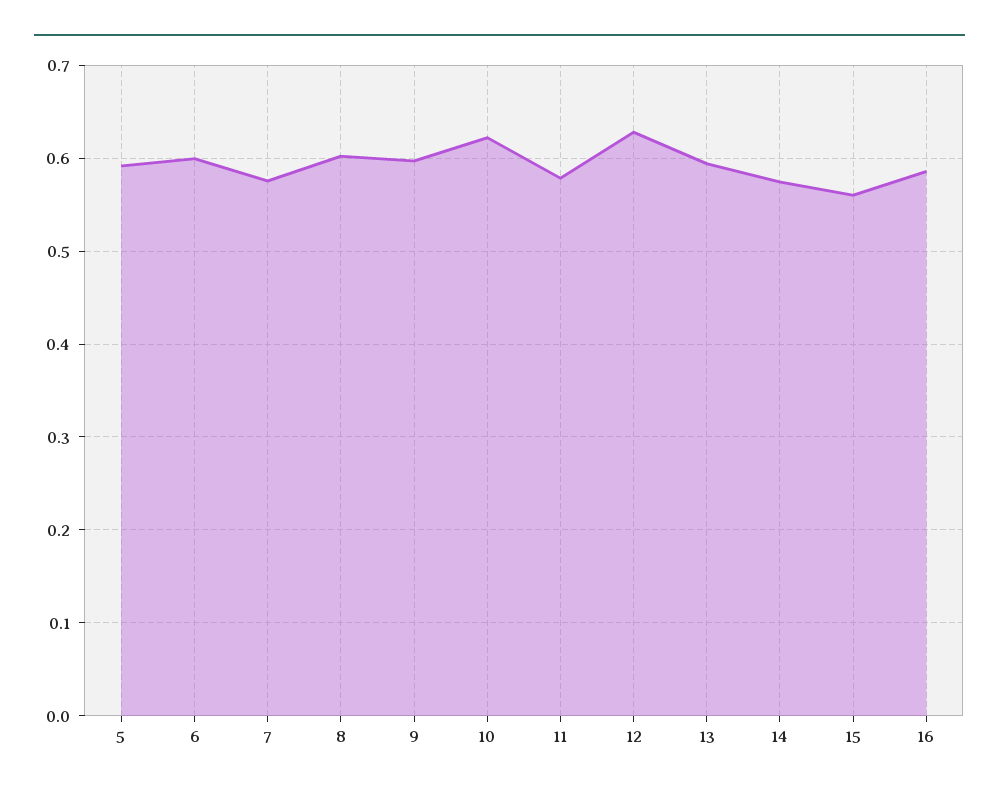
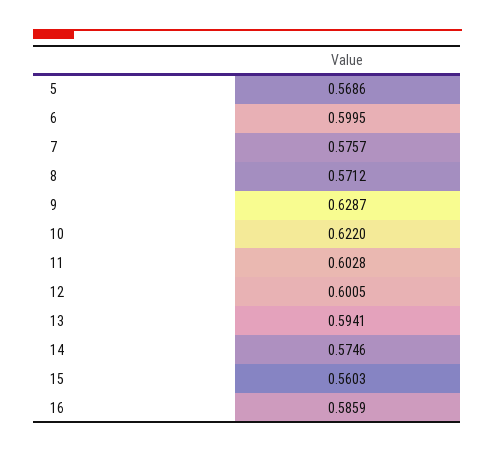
  {
-   "5": 0.59,
+   "5": 0.5686,
    "6": 0.5995,
    "7": 0.5757,
-   "8": 0.6,
+   "8": 0.5712,
-   "9": 0.6,
+   "9": 0.6287,
    "10": 0.622,
-   "11": 0.58,
+   "11": 0.6028,
-   "12": 0.63,
+   "12": 0.6005,
    "13": 0.5941,
    "14": 0.5746,
    "15": 0.5603,
    "16": 0.5859
  }

